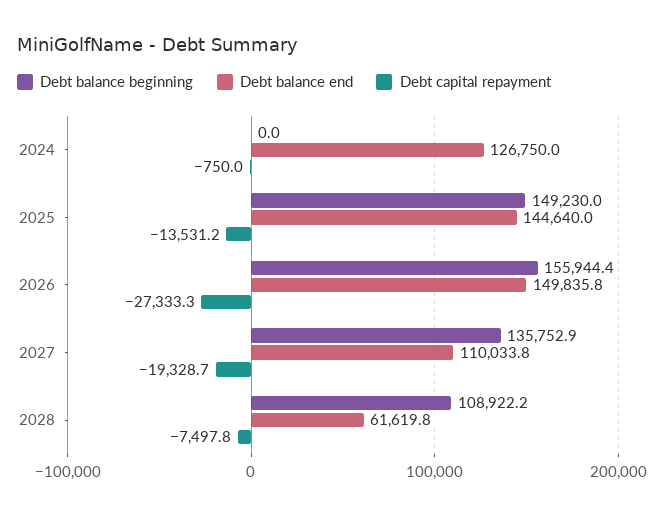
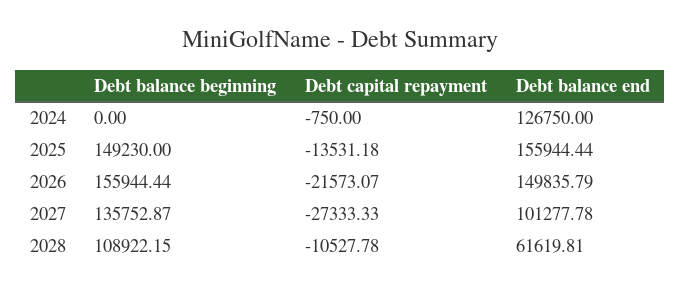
  {
    "Debt balance beginning": {
      "2024": 0,
      "2025": 149230,
      "2026": 155944.44,
      "2027": 135752.87,
      "2028": 108922.15
    },
    "Debt balance end": {
      "2024": 126750,
-     "2025": 144640,
+     "2025": 155944.44,
      "2026": 149835.79,
-     "2027": 110033.8,
+     "2027": 101277.78,
      "2028": 61619.81
    },
    "Debt capital repayment": {
      "2024": -750,
      "2025": -13531.18,
-     "2026": -27333.3,
+     "2026": -21573.07,
-     "2027": -19328.7,
+     "2027": -27333.33,
-     "2028": -7497.8
+     "2028": -10527.78
    }
  }

